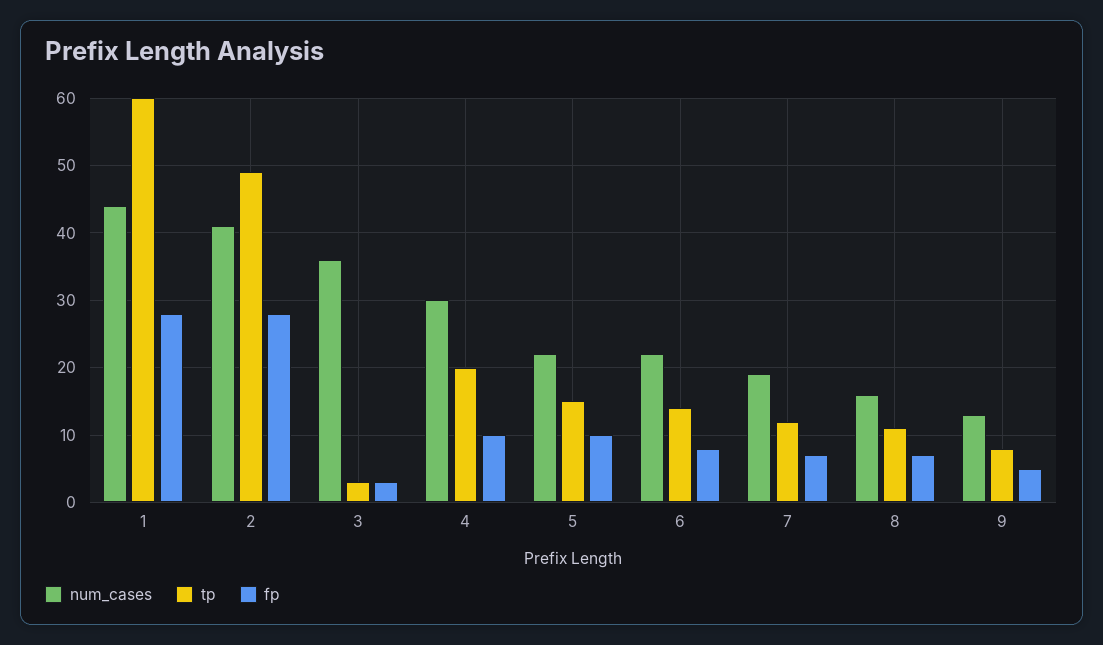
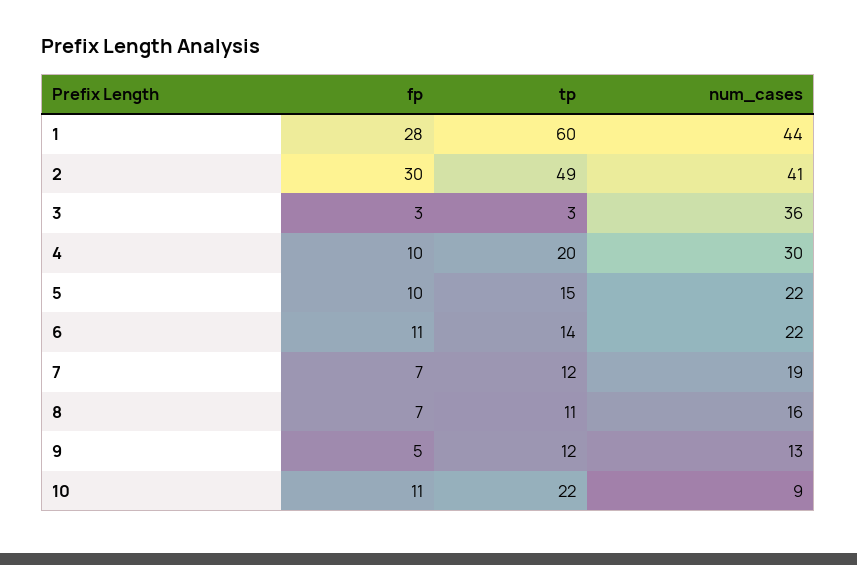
  {
    "num_cases": {
      "1": 44,
      "2": 41,
      "3": 36,
      "4": 30,
      "5": 22,
      "6": 22,
      "7": 19,
      "8": 16,
-     "9": 13
+     "9": 13,
+     "10": 9
    },
    "tp": {
      "1": 60,
      "2": 49,
      "3": 3,
      "4": 20,
      "5": 15,
      "6": 14,
      "7": 12,
      "8": 11,
-     "9": 8
+     "9": 12,
+     "10": 22
    },
    "fp": {
      "1": 28,
-     "2": 28,
+     "2": 30,
      "3": 3,
      "4": 10,
      "5": 10,
-     "6": 8,
+     "6": 11,
      "7": 7,
      "8": 7,
-     "9": 5
+     "9": 5,
+     "10": 11
    }
  }

